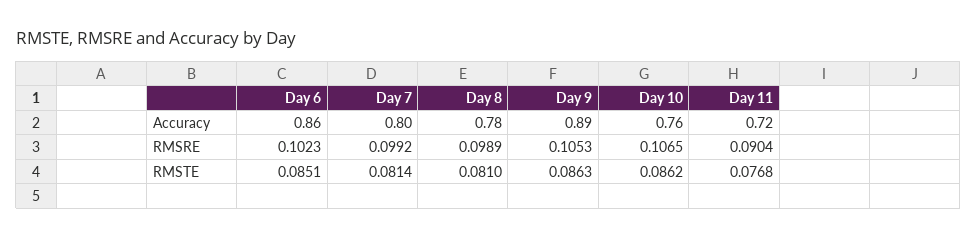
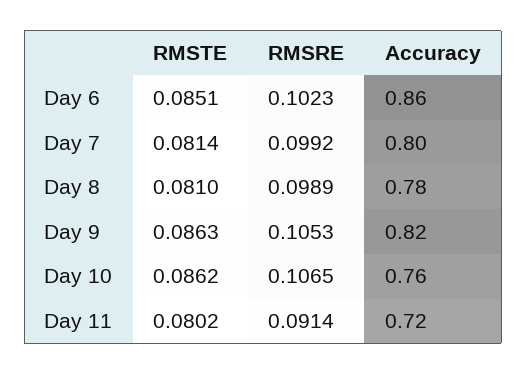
  {
    "Day 6": {
      "Accuracy": 0.86,
      "RMSRE": 0.1023,
      "RMSTE": 0.0851
    },
    "Day 7": {
      "Accuracy": 0.8,
      "RMSRE": 0.0992,
      "RMSTE": 0.0814
    },
    "Day 8": {
      "Accuracy": 0.78,
      "RMSRE": 0.0989,
      "RMSTE": 0.081
    },
    "Day 9": {
-     "Accuracy": 0.89,
+     "Accuracy": 0.82,
      "RMSRE": 0.1053,
      "RMSTE": 0.0863
    },
    "Day 10": {
      "Accuracy": 0.76,
      "RMSRE": 0.1065,
      "RMSTE": 0.0862
    },
    "Day 11": {
      "Accuracy": 0.72,
-     "RMSRE": 0.0904,
+     "RMSRE": 0.0914,
-     "RMSTE": 0.0768
+     "RMSTE": 0.0802
    }
  }

